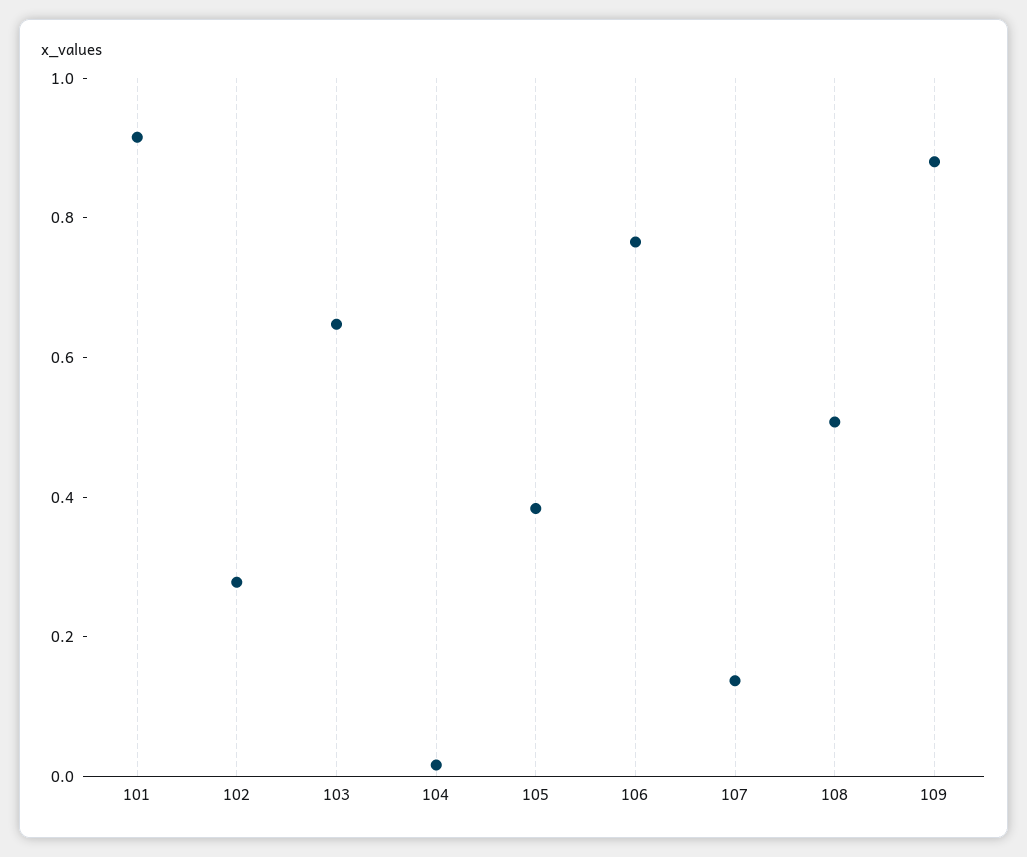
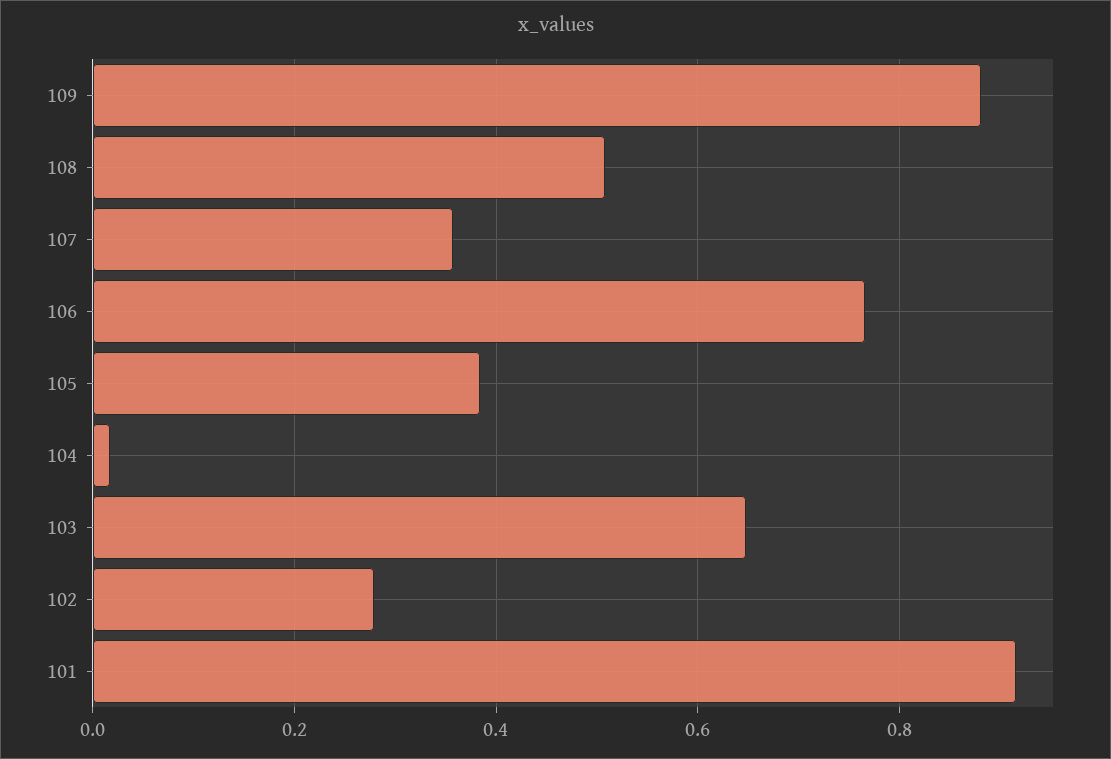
  {
    "101": 0.92,
    "102": 0.28,
    "103": 0.64,
    "104": 0.02,
    "105": 0.38,
    "106": 0.76,
-   "107": 0.15,
+   "107": 0.36,
    "108": 0.5,
    "109": 0.88
  }

